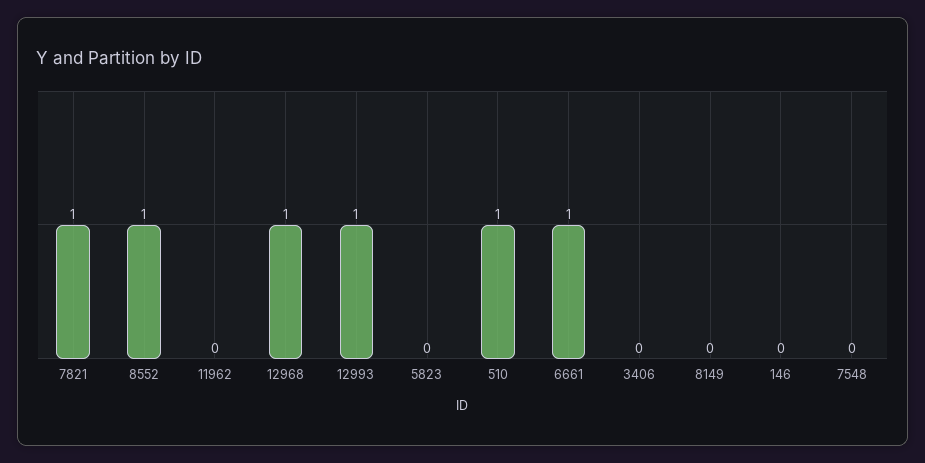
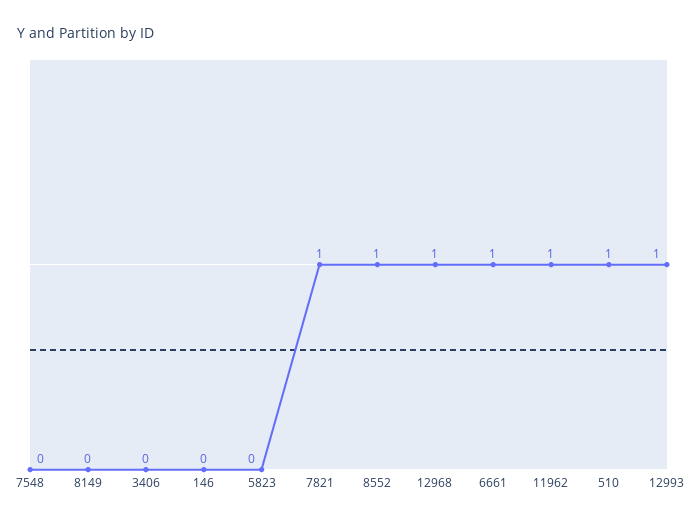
  {
    "7821": 1,
    "8552": 1,
-   "11962": 0,
+   "11962": 1,
    "12968": 1,
    "12993": 1,
    "5823": 0,
    "510": 1,
    "6661": 1,
    "3406": 0,
    "8149": 0,
    "146": 0,
    "7548": 0
  }

